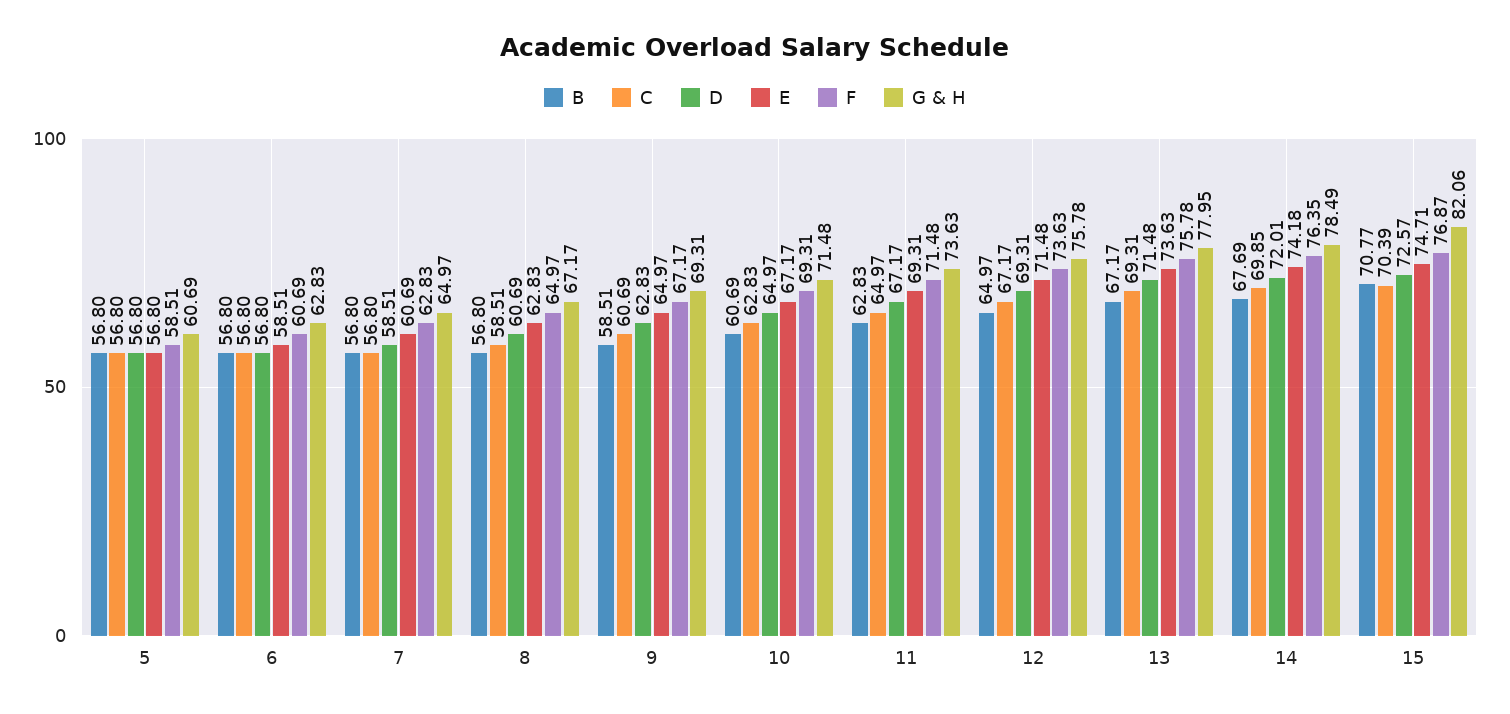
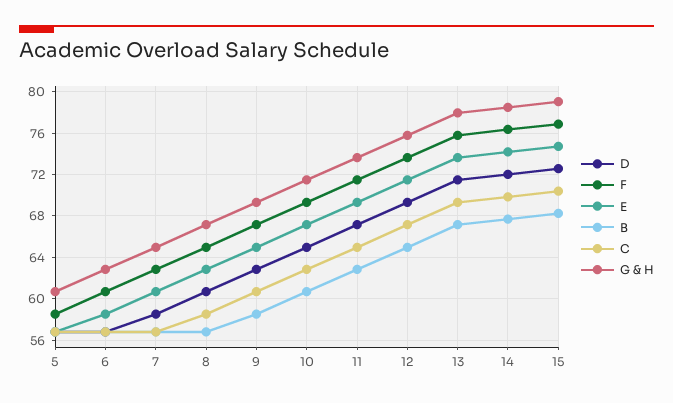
  {
    "B": {
      "5": 56.8,
      "6": 56.8,
      "7": 56.8,
      "8": 56.8,
      "9": 58.51,
      "10": 60.69,
      "11": 62.83,
      "12": 64.97,
      "13": 67.17,
      "14": 67.69,
-     "15": 70.77
+     "15": 68
    },
    "C": {
      "5": 56.8,
      "6": 56.8,
      "7": 56.8,
      "8": 58.51,
      "9": 60.69,
      "10": 62.83,
      "11": 64.97,
      "12": 67.17,
      "13": 69.31,
      "14": 69.85,
      "15": 70.39
    },
    "D": {
      "5": 56.8,
      "6": 56.8,
      "7": 58.51,
      "8": 60.69,
      "9": 62.83,
      "10": 64.97,
      "11": 67.17,
      "12": 69.31,
      "13": 71.48,
      "14": 72.01,
      "15": 72.57
    },
    "E": {
      "5": 56.8,
      "6": 58.51,
      "7": 60.69,
      "8": 62.83,
      "9": 64.97,
      "10": 67.17,
      "11": 69.31,
      "12": 71.48,
      "13": 73.63,
      "14": 74.18,
      "15": 74.71
    },
    "F": {
      "5": 58.51,
      "6": 60.69,
      "7": 62.83,
      "8": 64.97,
      "9": 67.17,
      "10": 69.31,
      "11": 71.48,
      "12": 73.63,
      "13": 75.78,
      "14": 76.35,
      "15": 76.87
    },
    "G & H": {
      "5": 60.69,
      "6": 62.83,
      "7": 64.97,
      "8": 67.17,
      "9": 69.31,
      "10": 71.48,
      "11": 73.63,
      "12": 75.78,
      "13": 77.95,
      "14": 78.49,
-     "15": 82.06
+     "15": 79
    }
  }

